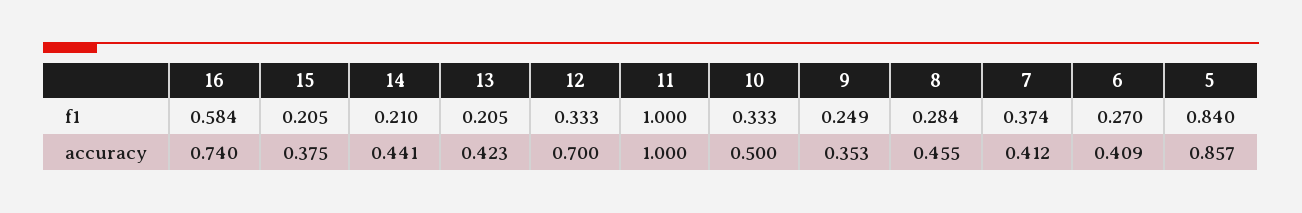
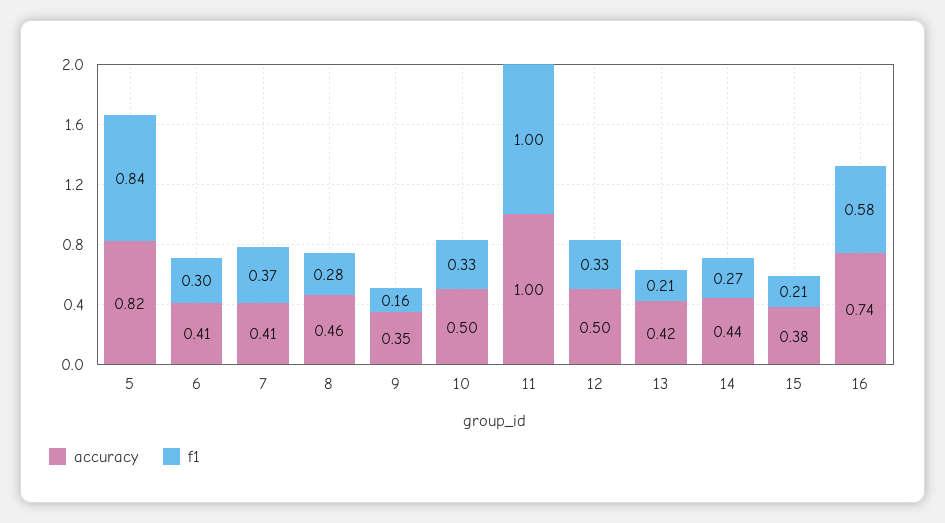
  {
    "f1": {
      "16": 0.584,
      "15": 0.205,
-     "14": 0.21,
+     "14": 0.27,
      "13": 0.205,
      "12": 0.333,
      "11": 1,
      "10": 0.333,
-     "9": 0.249,
+     "9": 0.16,
      "8": 0.284,
      "7": 0.374,
-     "6": 0.27,
+     "6": 0.3,
      "5": 0.84
    },
    "accuracy": {
      "16": 0.74,
      "15": 0.375,
      "14": 0.441,
      "13": 0.423,
-     "12": 0.7,
+     "12": 0.5,
      "11": 1,
      "10": 0.5,
      "9": 0.353,
      "8": 0.455,
      "7": 0.412,
      "6": 0.409,
-     "5": 0.857
+     "5": 0.82
    }
  }

